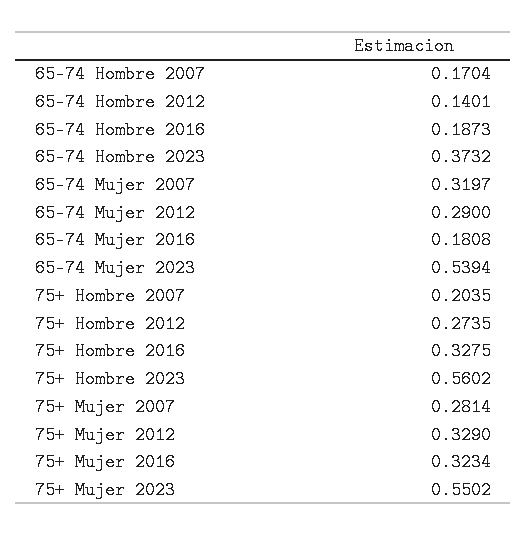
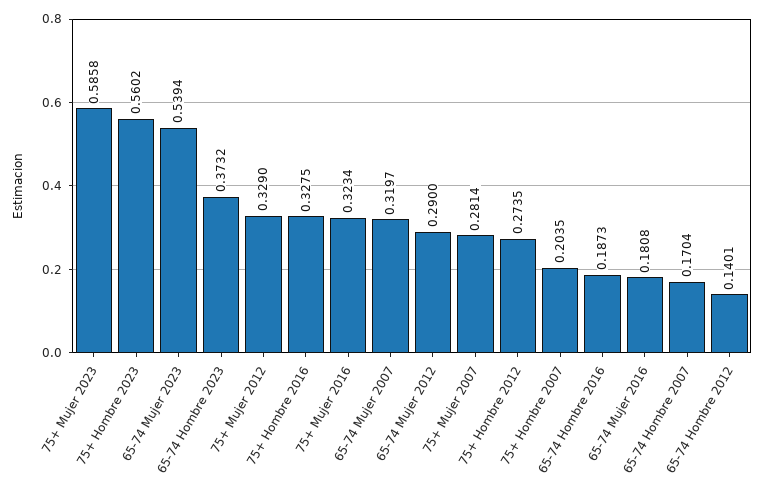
  {
    "65-74 Hombre 2007": 0.1704,
    "65-74 Hombre 2012": 0.1401,
    "65-74 Hombre 2016": 0.1873,
    "65-74 Hombre 2023": 0.3732,
    "65-74 Mujer 2007": 0.3197,
    "65-74 Mujer 2012": 0.29,
    "65-74 Mujer 2016": 0.1808,
    "65-74 Mujer 2023": 0.5394,
    "75+ Hombre 2007": 0.2035,
    "75+ Hombre 2012": 0.2735,
    "75+ Hombre 2016": 0.3275,
    "75+ Hombre 2023": 0.5602,
    "75+ Mujer 2007": 0.2814,
    "75+ Mujer 2012": 0.329,
    "75+ Mujer 2016": 0.3234,
-   "75+ Mujer 2023": 0.5502
+   "75+ Mujer 2023": 0.5858
  }

